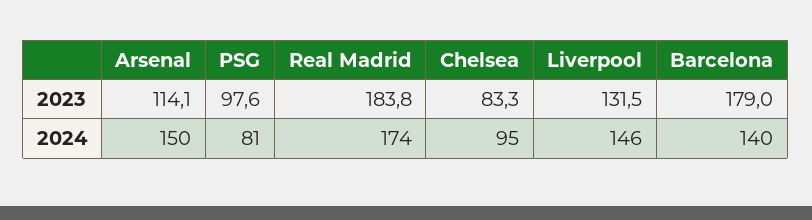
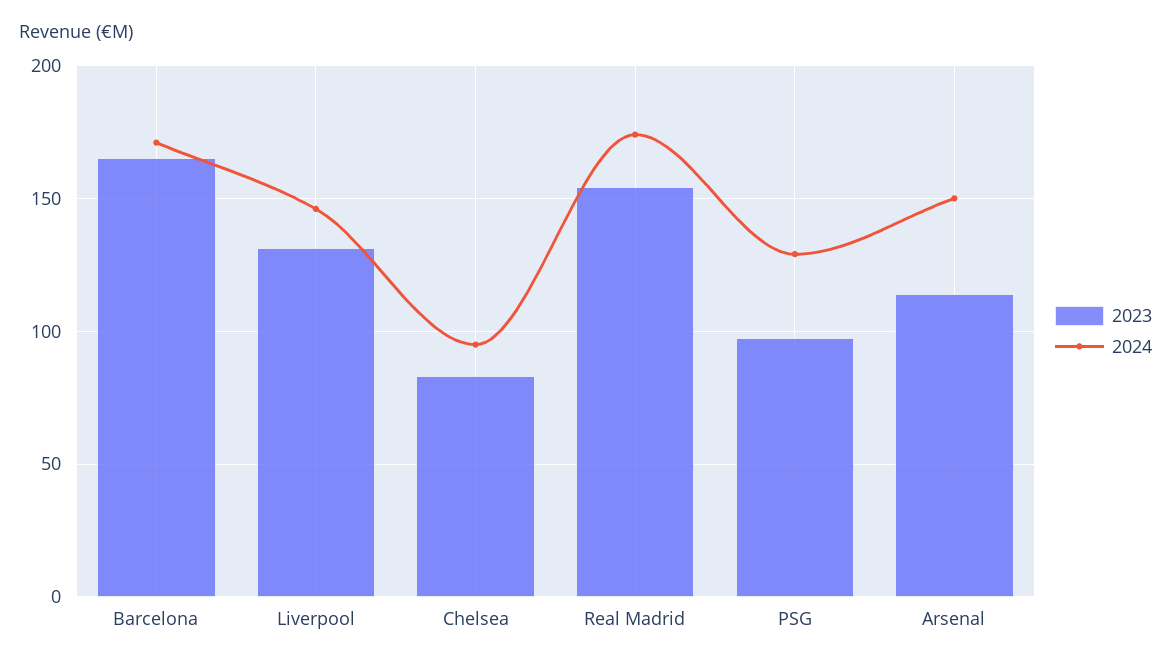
  {
    "2023": {
      "Arsenal": 114.1,
      "PSG": 97.6,
-     "Real Madrid": 183.8,
+     "Real Madrid": 155,
      "Chelsea": 83.3,
      "Liverpool": 131.5,
-     "Barcelona": 179
+     "Barcelona": 165
    },
    "2024": {
      "Arsenal": 150,
-     "PSG": 81,
+     "PSG": 130,
      "Real Madrid": 174,
      "Chelsea": 95,
      "Liverpool": 146,
-     "Barcelona": 140
+     "Barcelona": 170
    }
  }

